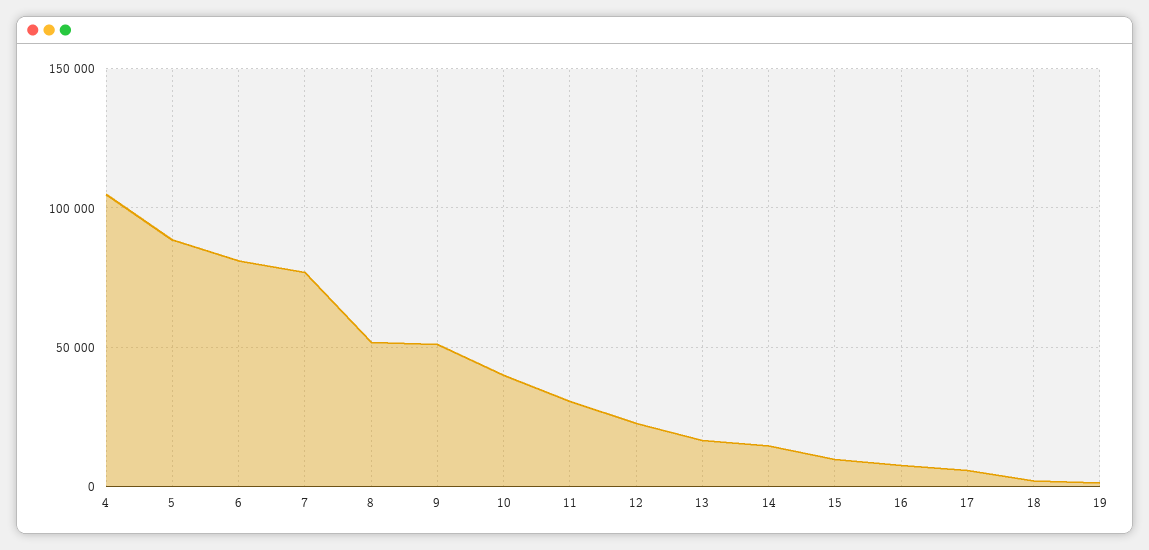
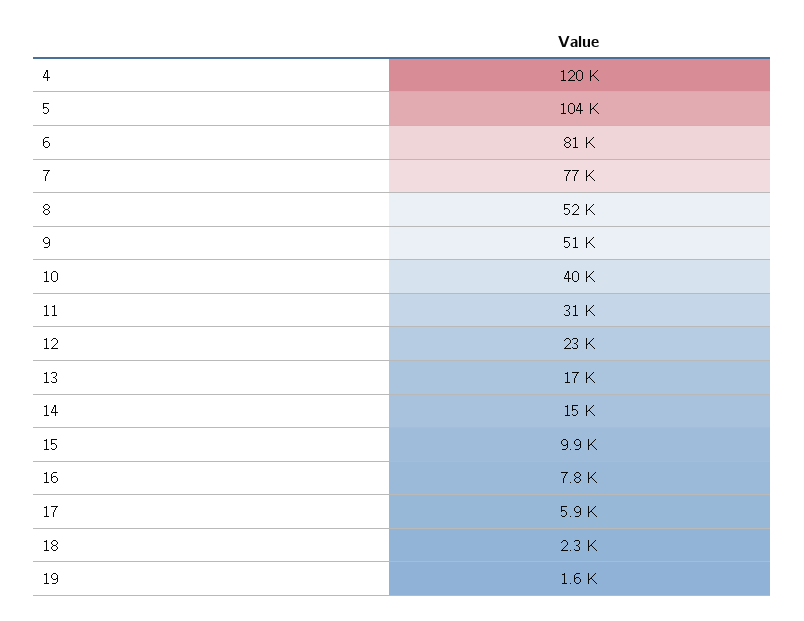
  {
-   "4": 105000,
+   "4": 120000,
-   "5": 90000,
+   "5": 104000,
    "6": 81000,
    "7": 77000,
    "8": 52000,
    "9": 51000,
    "10": 40000,
    "11": 31000,
    "12": 23000,
    "13": 17000,
    "14": 15000,
    "15": 9900,
    "16": 7800,
    "17": 5900,
    "18": 2300,
    "19": 1600
  }

